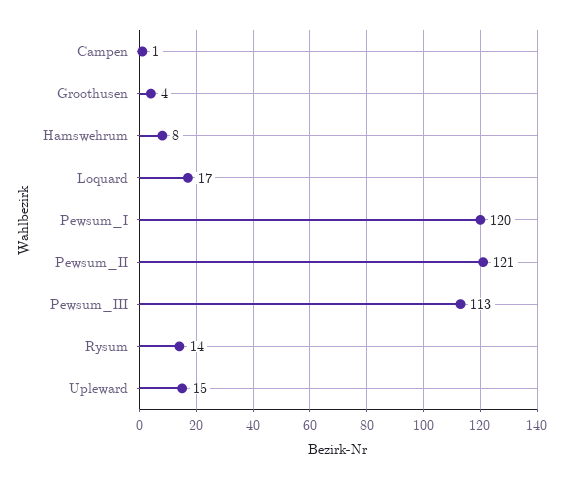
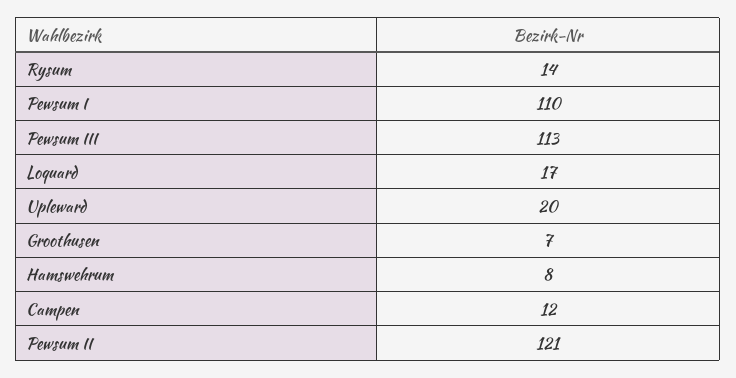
  {
-   "Campen": 1,
+   "Campen": 12,
-   "Groothusen": 4,
+   "Groothusen": 7,
    "Hamswehrum": 8,
    "Loquard": 17,
-   "Pewsum_I": 120,
+   "Pewsum_I": 110,
    "Pewsum_II": 121,
    "Pewsum_III": 113,
    "Rysum": 14,
-   "Upleward": 15
+   "Upleward": 20
  }

